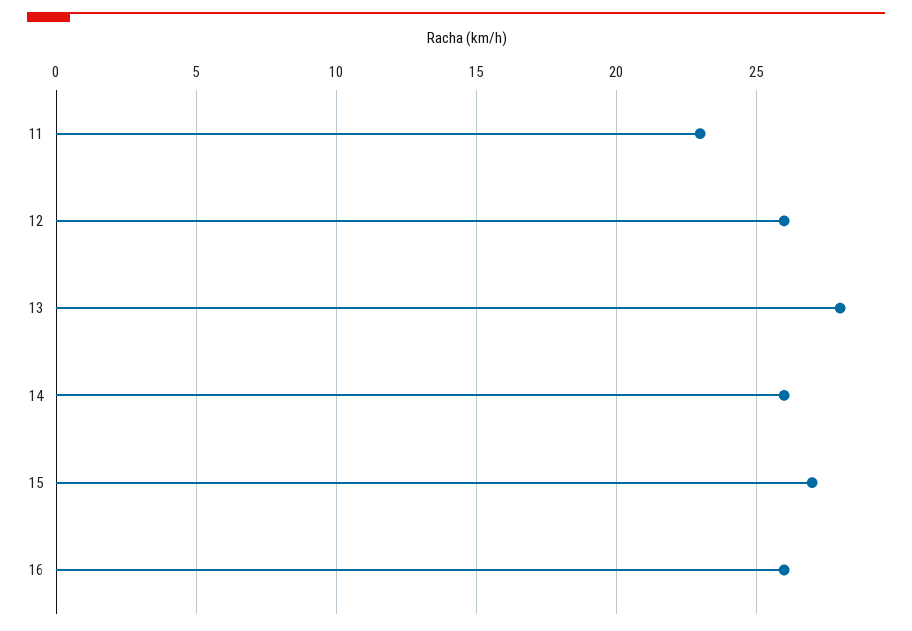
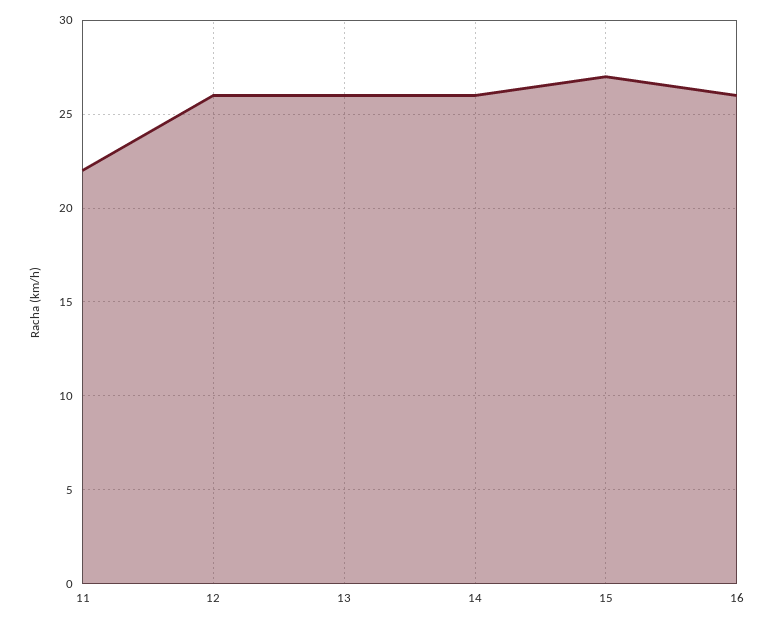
  {
-   "11": 23,
+   "11": 22,
    "12": 26,
-   "13": 28,
+   "13": 26,
    "14": 26,
    "15": 27,
    "16": 26
  }

